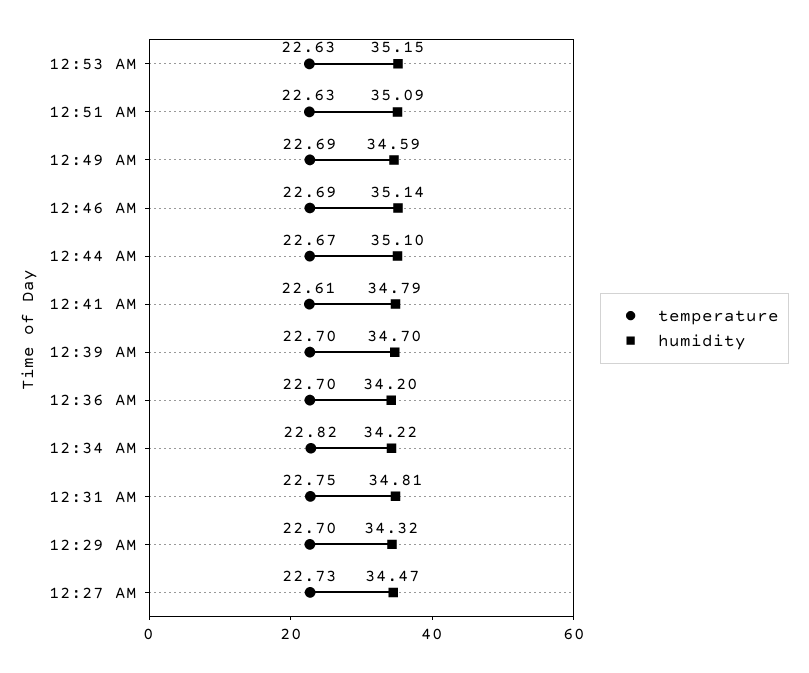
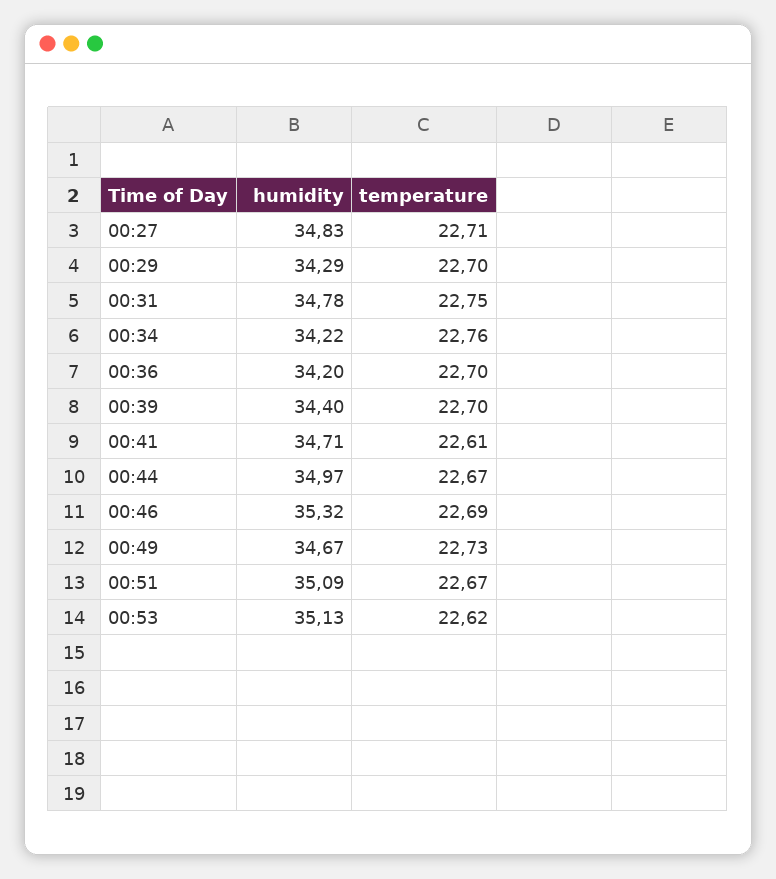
  {
    "temperature": {
-     "12:53 AM": 22.63,
+     "12:53 AM": 22.62,
-     "12:51 AM": 22.63,
+     "12:51 AM": 22.67,
-     "12:49 AM": 22.69,
+     "12:49 AM": 22.73,
      "12:46 AM": 22.69,
      "12:44 AM": 22.67,
      "12:41 AM": 22.61,
      "12:39 AM": 22.7,
      "12:36 AM": 22.7,
-     "12:34 AM": 22.82,
+     "12:34 AM": 22.76,
      "12:31 AM": 22.75,
      "12:29 AM": 22.7,
-     "12:27 AM": 22.73
+     "12:27 AM": 22.71
    },
    "humidity": {
-     "12:53 AM": 35.15,
+     "12:53 AM": 35.13,
      "12:51 AM": 35.09,
-     "12:49 AM": 34.59,
+     "12:49 AM": 34.67,
-     "12:46 AM": 35.14,
+     "12:46 AM": 35.32,
-     "12:44 AM": 35.1,
+     "12:44 AM": 34.97,
-     "12:41 AM": 34.79,
+     "12:41 AM": 34.71,
-     "12:39 AM": 34.7,
+     "12:39 AM": 34.4,
      "12:36 AM": 34.2,
      "12:34 AM": 34.22,
-     "12:31 AM": 34.81,
+     "12:31 AM": 34.78,
-     "12:29 AM": 34.32,
+     "12:29 AM": 34.29,
-     "12:27 AM": 34.47
+     "12:27 AM": 34.83
    }
  }

